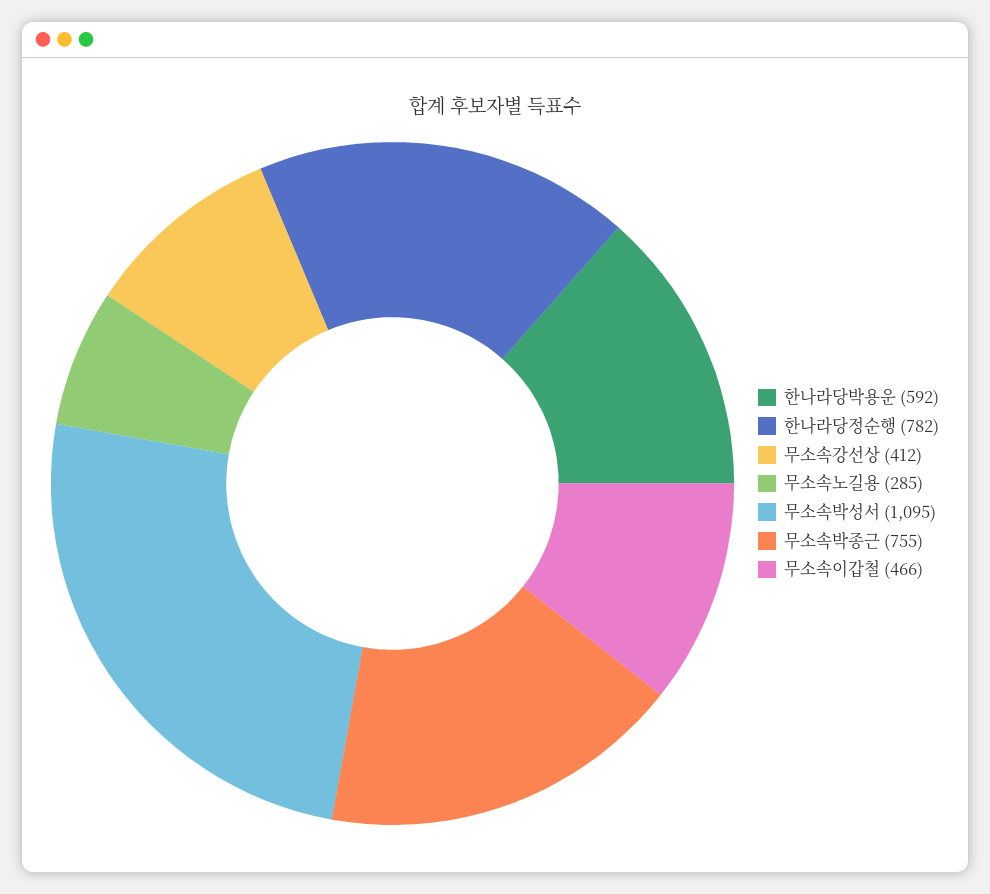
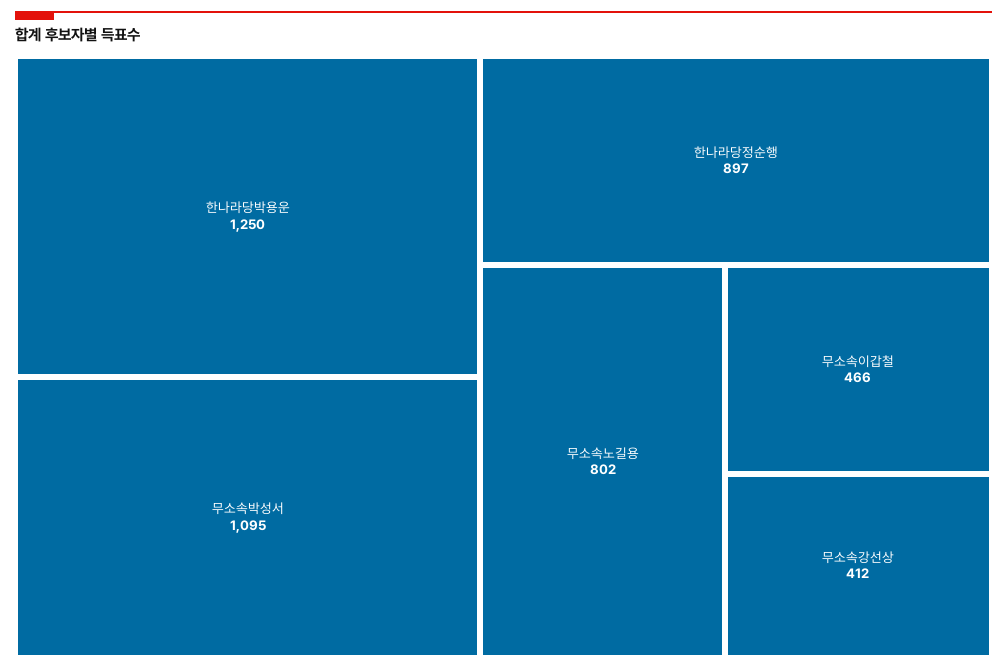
  {
-   "한나라당박용운": 592,
+   "한나라당박용운": 1250,
-   "한나라당정순행": 782,
+   "한나라당정순행": 897,
    "무소속강선상": 412,
-   "무소속노길용": 285,
+   "무소속노길용": 802,
    "무소속박성서": 1095,
-   "무소속박종근": 755,
    "무소속이갑철": 466
  }

